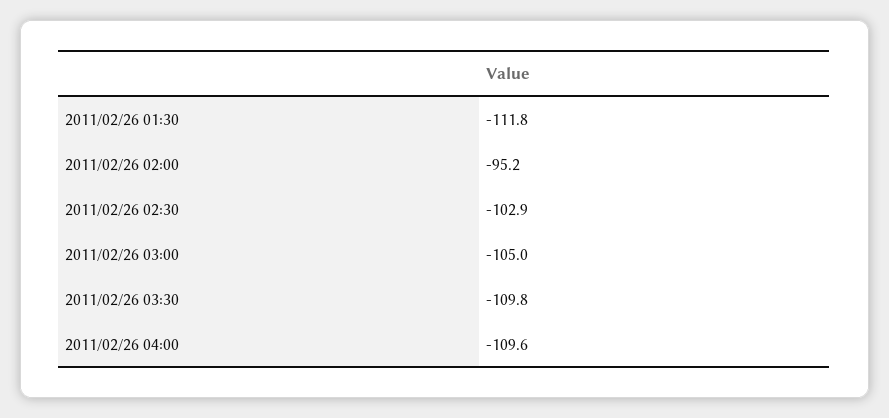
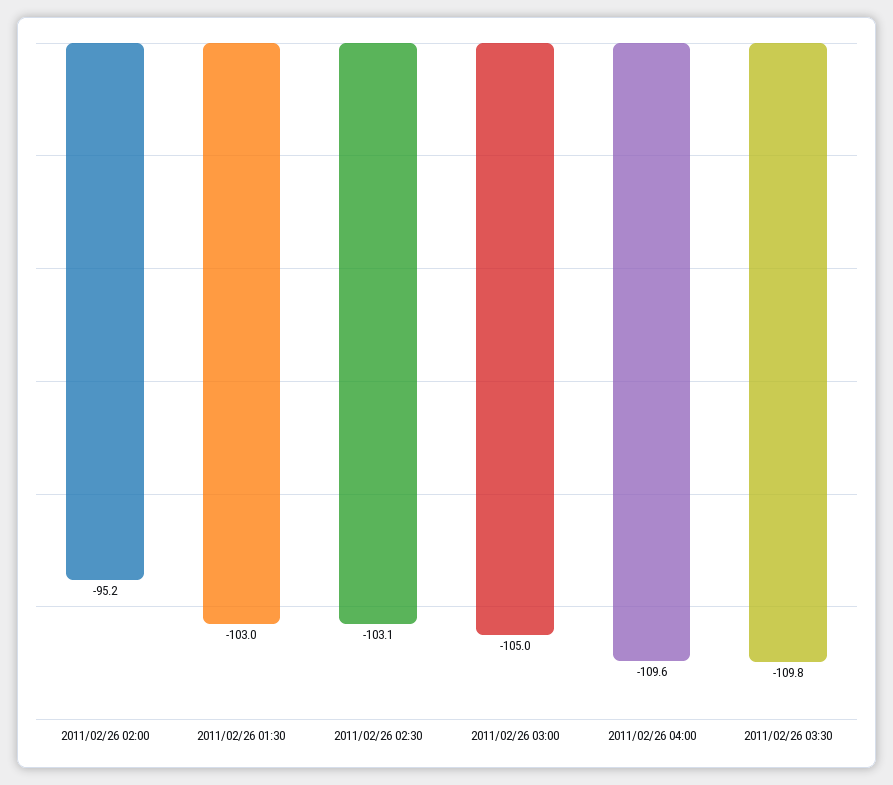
  {
-   "2011/02/26 01:30": -111.8,
+   "2011/02/26 01:30": -103,
    "2011/02/26 02:00": -95.2,
-   "2011/02/26 02:30": -102.9,
+   "2011/02/26 02:30": -103.1,
    "2011/02/26 03:00": -105,
    "2011/02/26 03:30": -109.8,
    "2011/02/26 04:00": -109.6
  }

